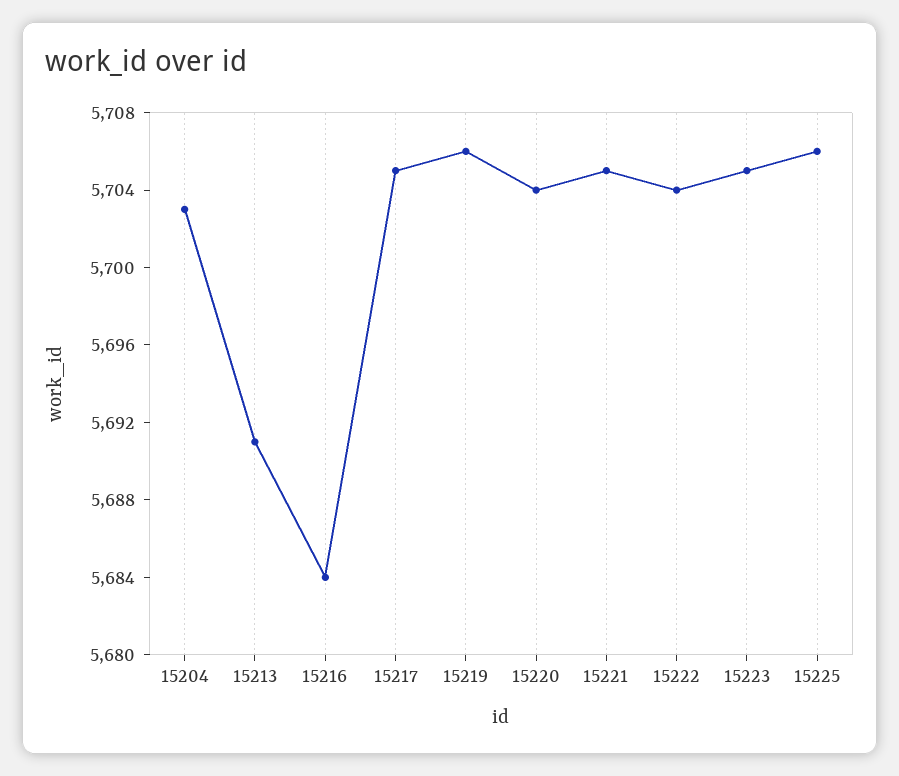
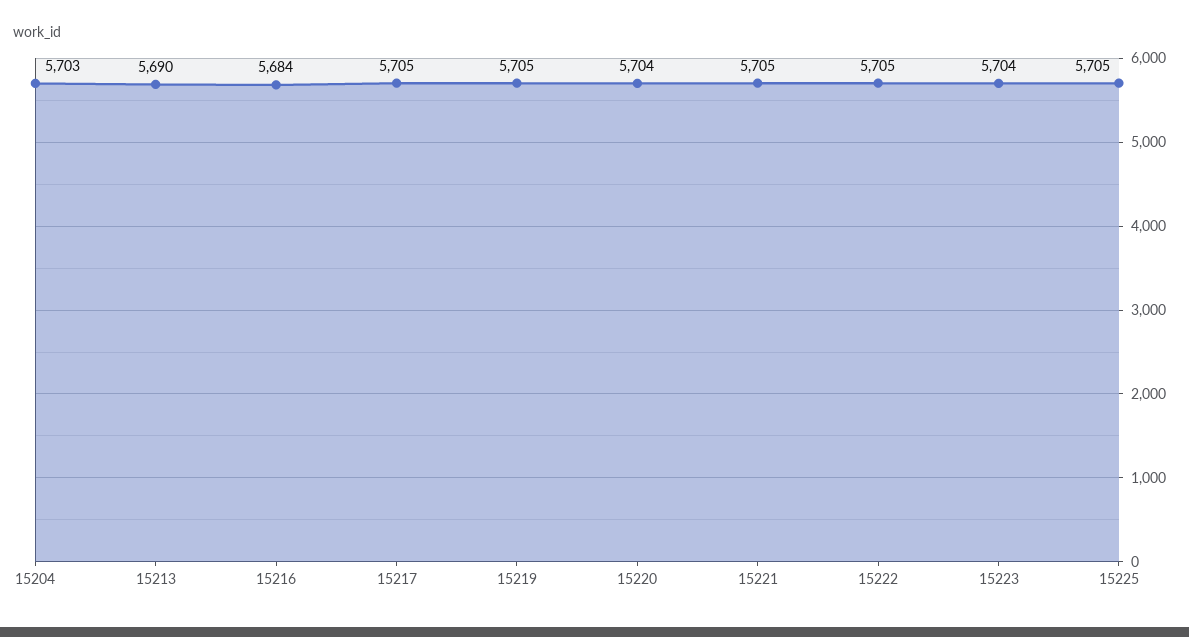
  {
    "15204": 5703,
-   "15213": 5691,
+   "15213": 5690,
    "15216": 5684,
    "15217": 5705,
-   "15219": 5706,
+   "15219": 5705,
    "15220": 5704,
    "15221": 5705,
-   "15222": 5704,
+   "15222": 5705,
-   "15223": 5705,
+   "15223": 5704,
-   "15225": 5706
+   "15225": 5705
  }

